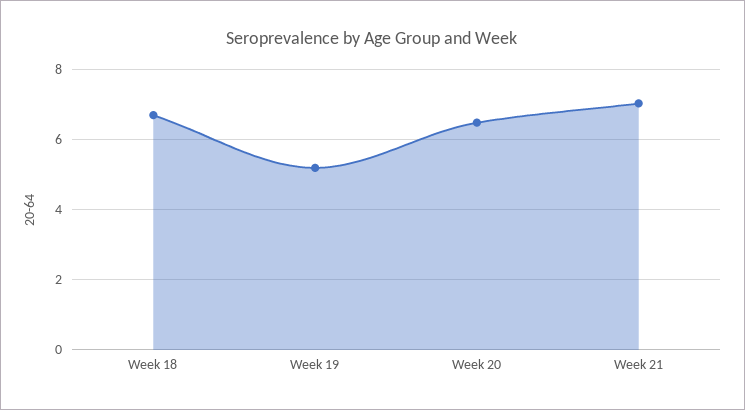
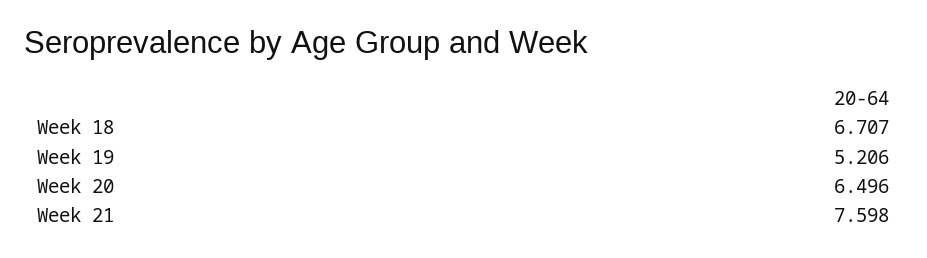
  {
    "Week 18": 6.707,
    "Week 19": 5.206,
    "Week 20": 6.496,
-   "Week 21": 7
+   "Week 21": 7.598
  }

